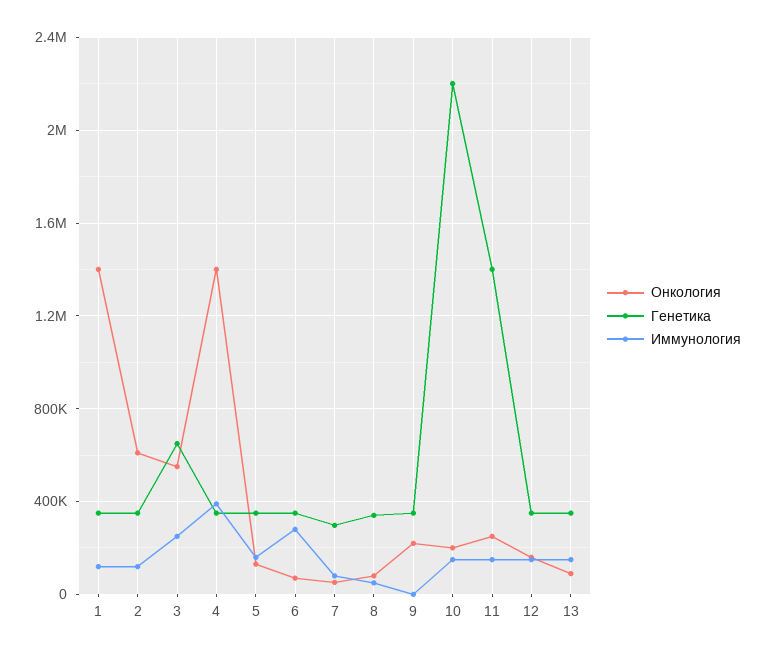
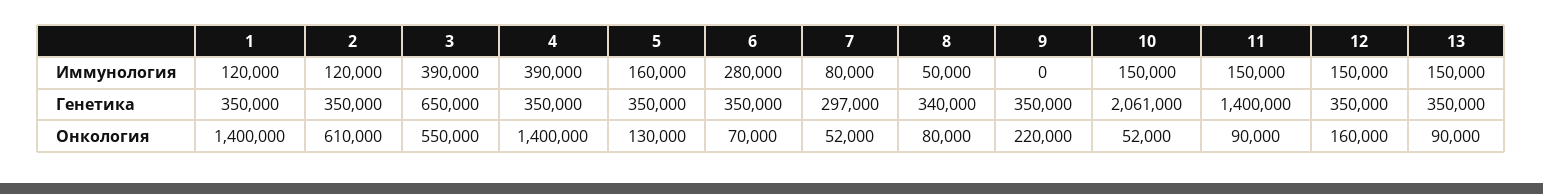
  {
    "Онкология": {
      "1": 1400000,
      "2": 610000,
      "3": 550000,
      "4": 1400000,
      "5": 130000,
      "6": 70000,
      "7": 52000,
      "8": 80000,
      "9": 220000,
-     "10": 200000,
+     "10": 52000,
-     "11": 250000,
+     "11": 90000,
      "12": 160000,
      "13": 90000
    },
    "Генетика": {
      "1": 350000,
      "2": 350000,
      "3": 650000,
      "4": 350000,
      "5": 350000,
      "6": 350000,
      "7": 297000,
      "8": 340000,
      "9": 350000,
-     "10": 2200000,
+     "10": 2061000,
      "11": 1400000,
      "12": 350000,
      "13": 350000
    },
    "Иммунология": {
      "1": 120000,
      "2": 120000,
-     "3": 250000,
+     "3": 390000,
      "4": 390000,
      "5": 160000,
      "6": 280000,
      "7": 80000,
      "8": 50000,
      "9": 0,
      "10": 150000,
      "11": 150000,
      "12": 150000,
      "13": 150000
    }
  }

